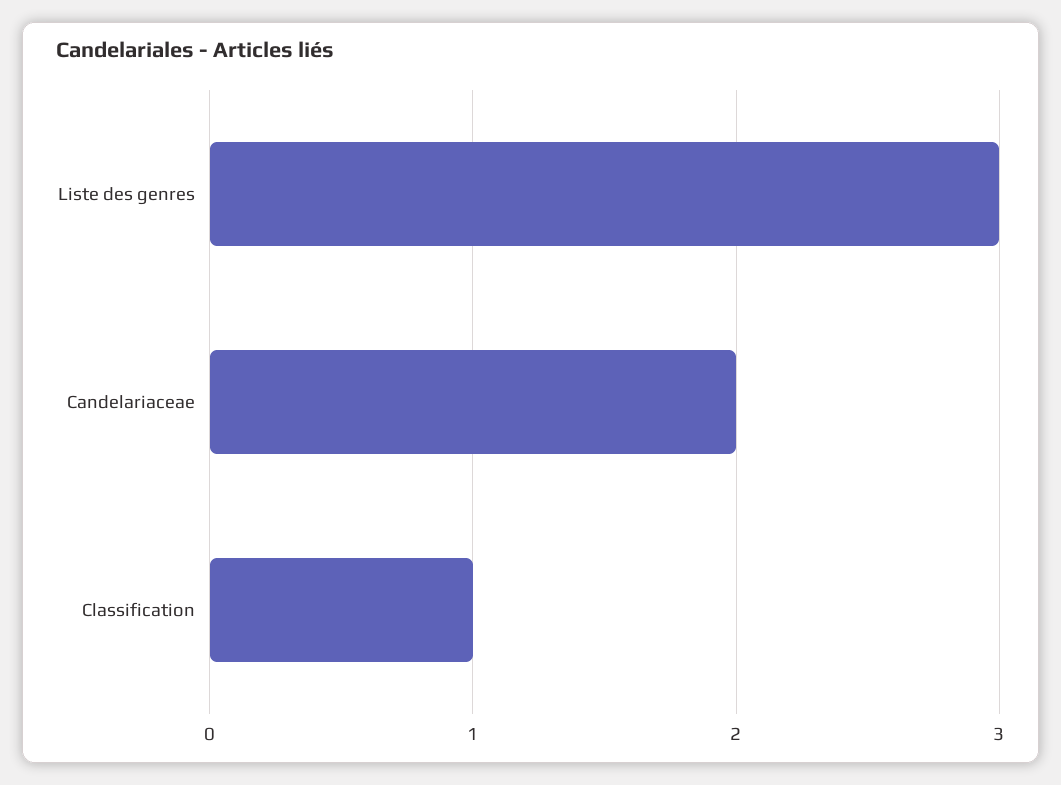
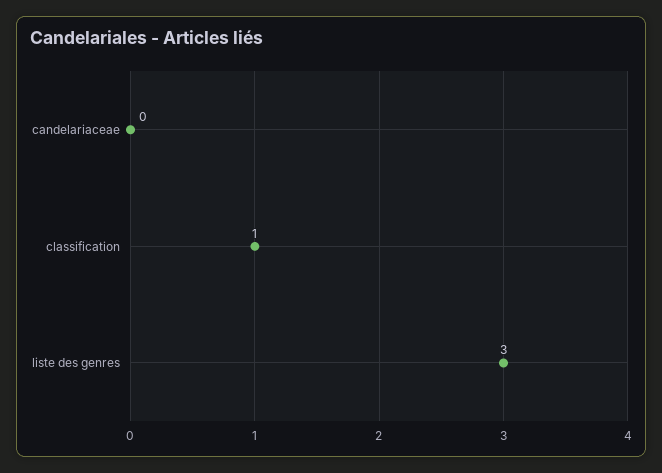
  {
    "Liste des genres": 3,
-   "Candelariaceae": 2,
+   "Candelariaceae": 0,
    "Classification": 1
  }

